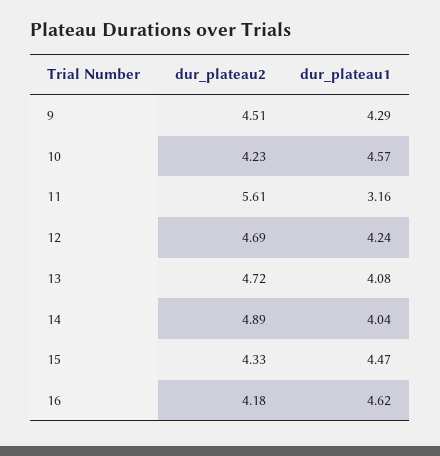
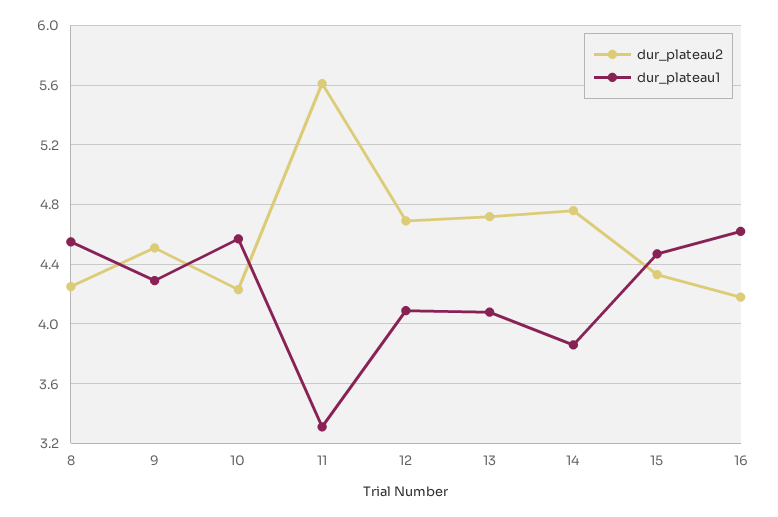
  {
    "dur_plateau2": {
      "9": 4.51,
      "10": 4.23,
      "11": 5.61,
      "12": 4.69,
      "13": 4.72,
-     "14": 4.89,
+     "14": 4.75,
      "15": 4.33,
-     "16": 4.18
+     "16": 4.18,
+     "8": 4.25
    },
    "dur_plateau1": {
      "9": 4.29,
      "10": 4.57,
-     "11": 3.16,
+     "11": 3.3,
-     "12": 4.24,
+     "12": 4.1,
      "13": 4.08,
-     "14": 4.04,
+     "14": 3.85,
      "15": 4.47,
-     "16": 4.62
+     "16": 4.62,
+     "8": 4.55
    }
  }

